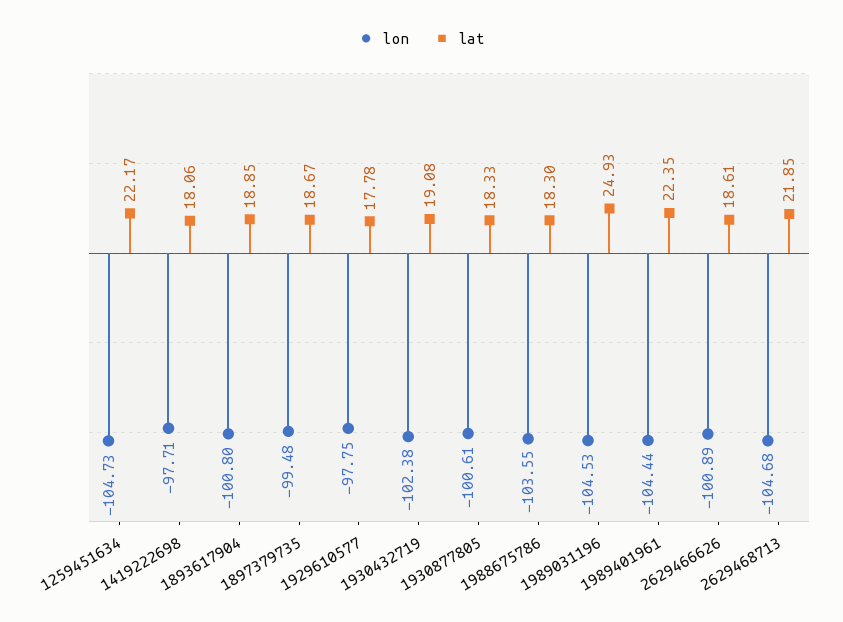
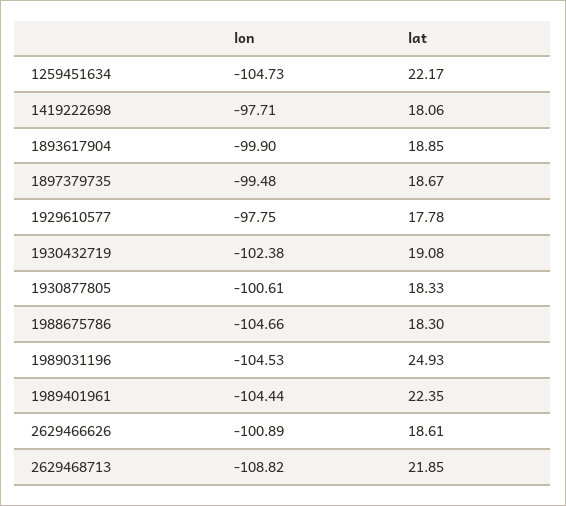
  {
    "lon": {
      "1259451634": -104.73,
      "1419222698": -97.71,
-     "1893617904": -100.8,
+     "1893617904": -99.9,
      "1897379735": -99.48,
      "1929610577": -97.75,
      "1930432719": -102.38,
      "1930877805": -100.61,
-     "1988675786": -103.55,
+     "1988675786": -104.66,
      "1989031196": -104.53,
      "1989401961": -104.44,
      "2629466626": -100.89,
-     "2629468713": -104.68
+     "2629468713": -108.82
    },
    "lat": {
      "1259451634": 22.17,
      "1419222698": 18.06,
      "1893617904": 18.85,
      "1897379735": 18.67,
      "1929610577": 17.78,
      "1930432719": 19.08,
      "1930877805": 18.33,
      "1988675786": 18.3,
      "1989031196": 24.93,
      "1989401961": 22.35,
      "2629466626": 18.61,
      "2629468713": 21.85
    }
  }

